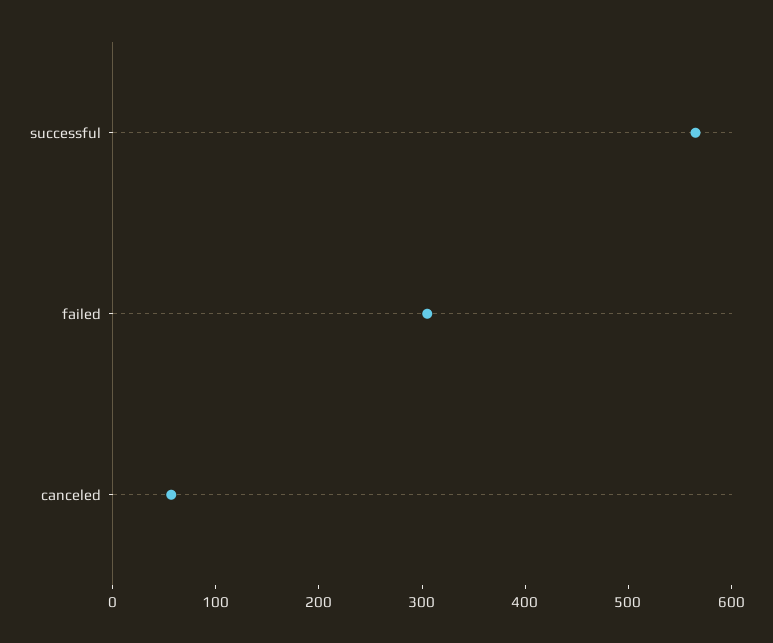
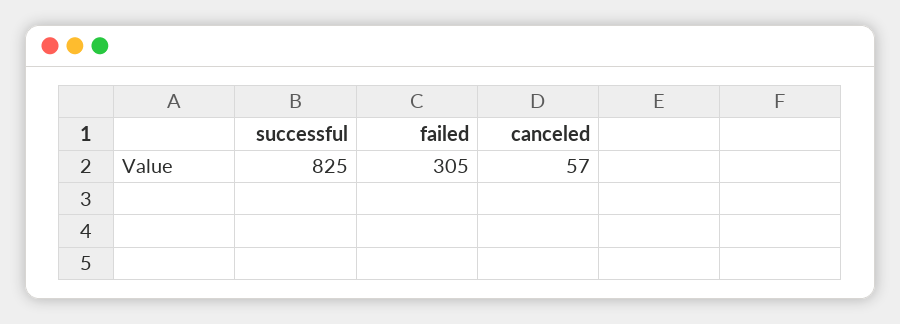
  {
-   "successful": 560,
+   "successful": 825,
    "failed": 305,
    "canceled": 57
  }

